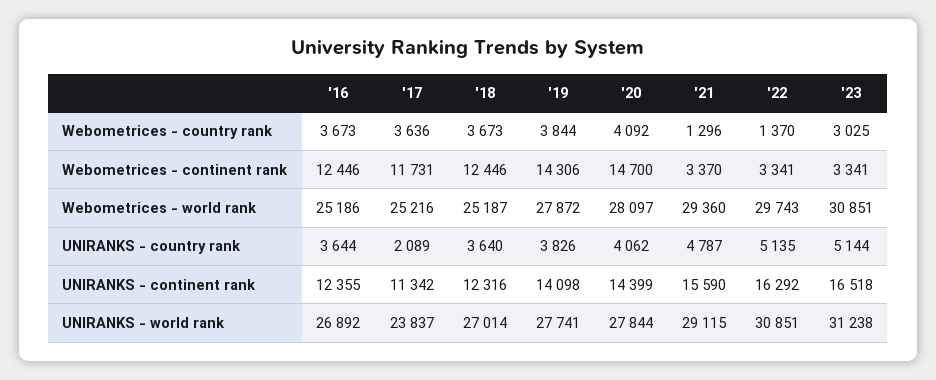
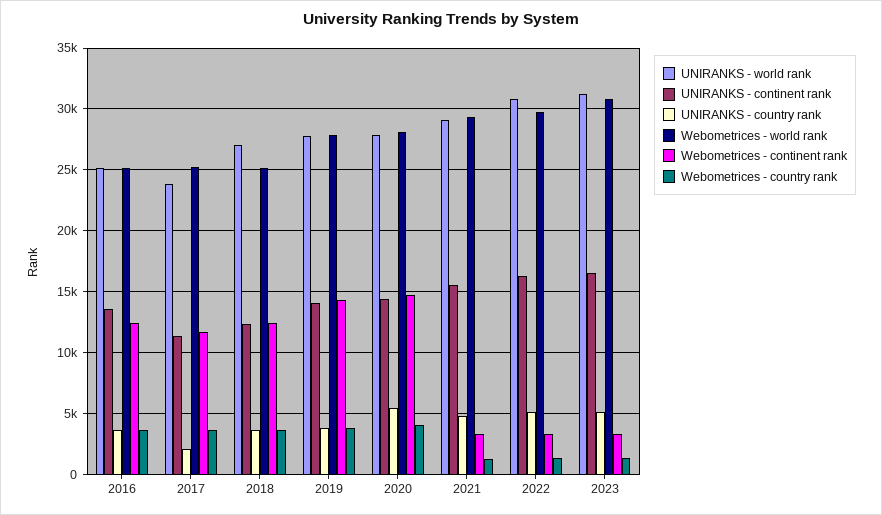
  {
    "Webometrices - country rank": {
      "'16": 3673,
      "'17": 3636,
      "'18": 3673,
      "'19": 3844,
      "'20": 4092,
      "'21": 1296,
      "'22": 1370,
-     "'23": 3025
+     "'23": 1500
    },
    "Webometrices - continent rank": {
      "'16": 12446,
      "'17": 11731,
      "'18": 12446,
      "'19": 14306,
      "'20": 14700,
      "'21": 3370,
      "'22": 3341,
      "'23": 3341
    },
    "Webometrices - world rank": {
      "'16": 25186,
      "'17": 25216,
      "'18": 25187,
      "'19": 27872,
      "'20": 28097,
      "'21": 29360,
      "'22": 29743,
      "'23": 30851
    },
    "UNIRANKS - country rank": {
      "'16": 3644,
      "'17": 2089,
      "'18": 3640,
      "'19": 3826,
-     "'20": 4062,
+     "'20": 5500,
      "'21": 4787,
      "'22": 5135,
      "'23": 5144
    },
    "UNIRANKS - continent rank": {
-     "'16": 12355,
+     "'16": 13500,
      "'17": 11342,
      "'18": 12316,
      "'19": 14098,
      "'20": 14399,
      "'21": 15590,
      "'22": 16292,
      "'23": 16518
    },
    "UNIRANKS - world rank": {
-     "'16": 26892,
+     "'16": 25000,
      "'17": 23837,
      "'18": 27014,
      "'19": 27741,
      "'20": 27844,
      "'21": 29115,
      "'22": 30851,
      "'23": 31238
    }
  }

